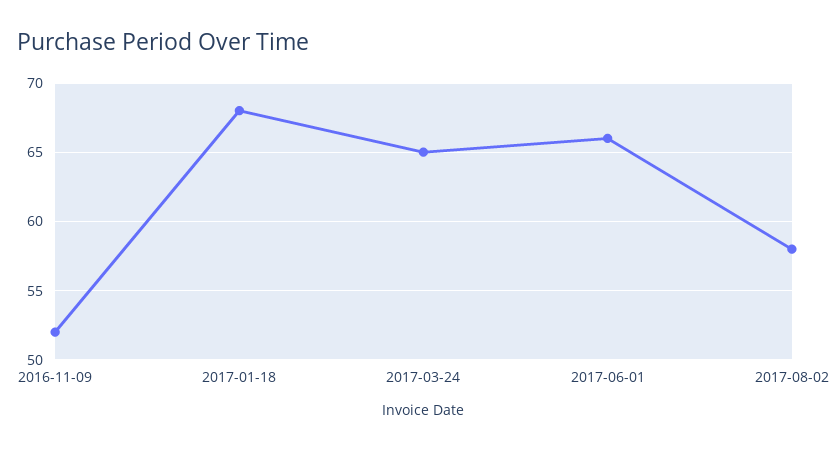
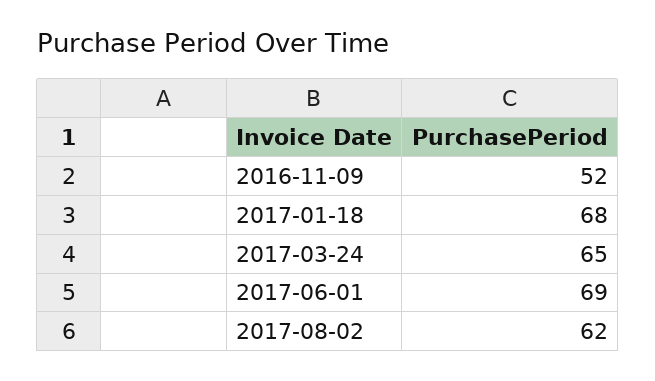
  {
    "2016-11-09": 52,
    "2017-01-18": 68,
    "2017-03-24": 65,
-   "2017-06-01": 66,
+   "2017-06-01": 69,
-   "2017-08-02": 58
+   "2017-08-02": 62
  }

